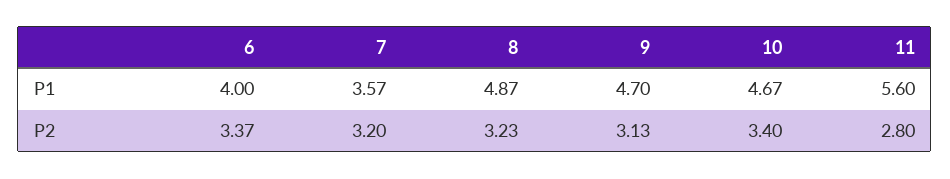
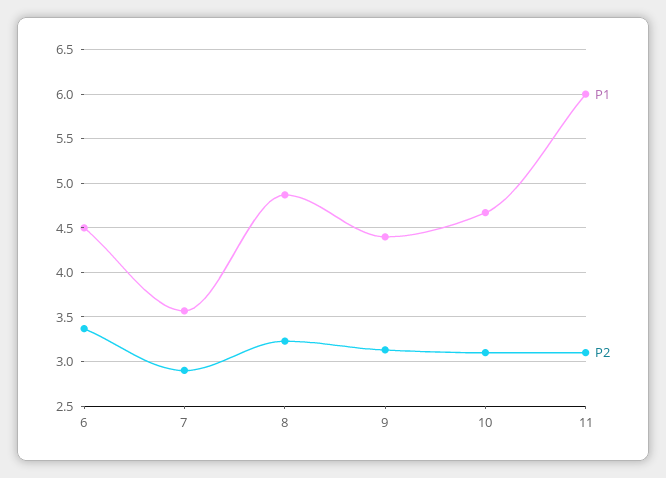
  {
    "P1": {
-     "6": 4,
+     "6": 4.5,
      "7": 3.57,
      "8": 4.87,
-     "9": 4.7,
+     "9": 4.4,
      "10": 4.67,
-     "11": 5.6
+     "11": 6
    },
    "P2": {
      "6": 3.37,
-     "7": 3.2,
+     "7": 2.9,
      "8": 3.23,
      "9": 3.13,
-     "10": 3.4,
+     "10": 3.1,
-     "11": 2.8
+     "11": 3.1
    }
  }

